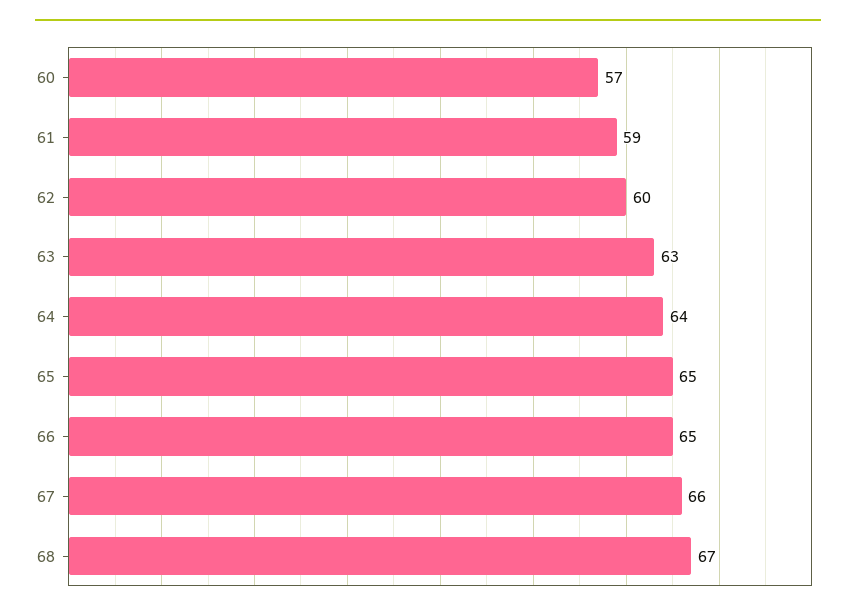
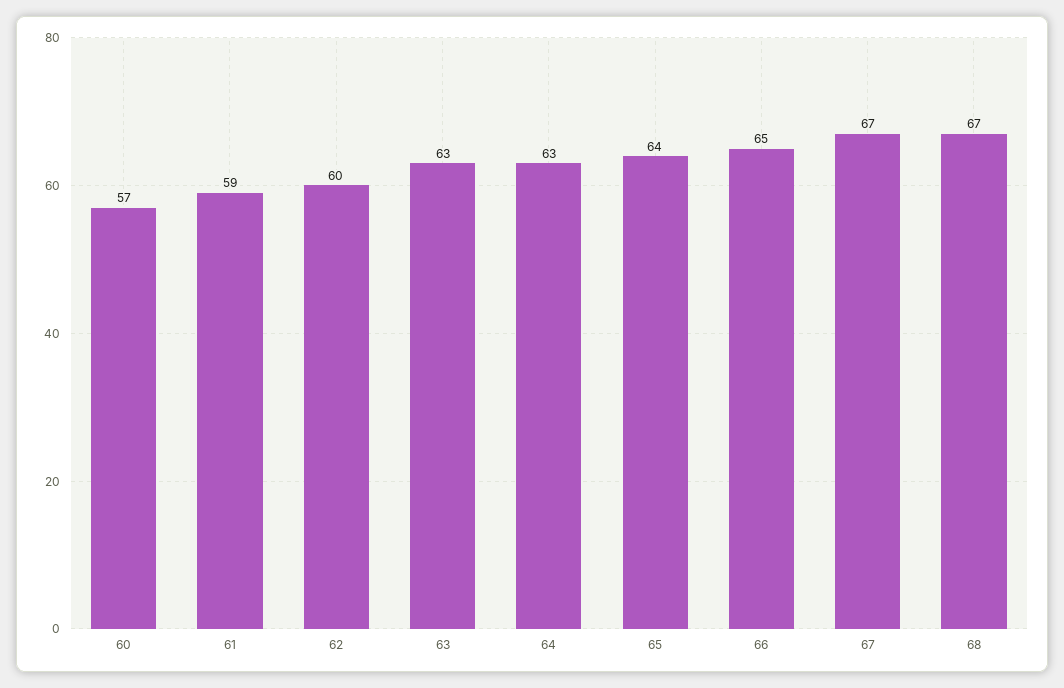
  {
    "60": 57,
    "61": 59,
    "62": 60,
    "63": 63,
-   "64": 64,
+   "64": 63,
-   "65": 65,
+   "65": 64,
    "66": 65,
-   "67": 66,
+   "67": 67,
    "68": 67
  }

